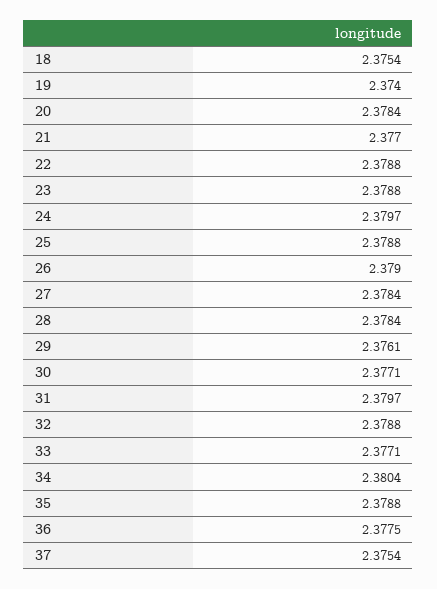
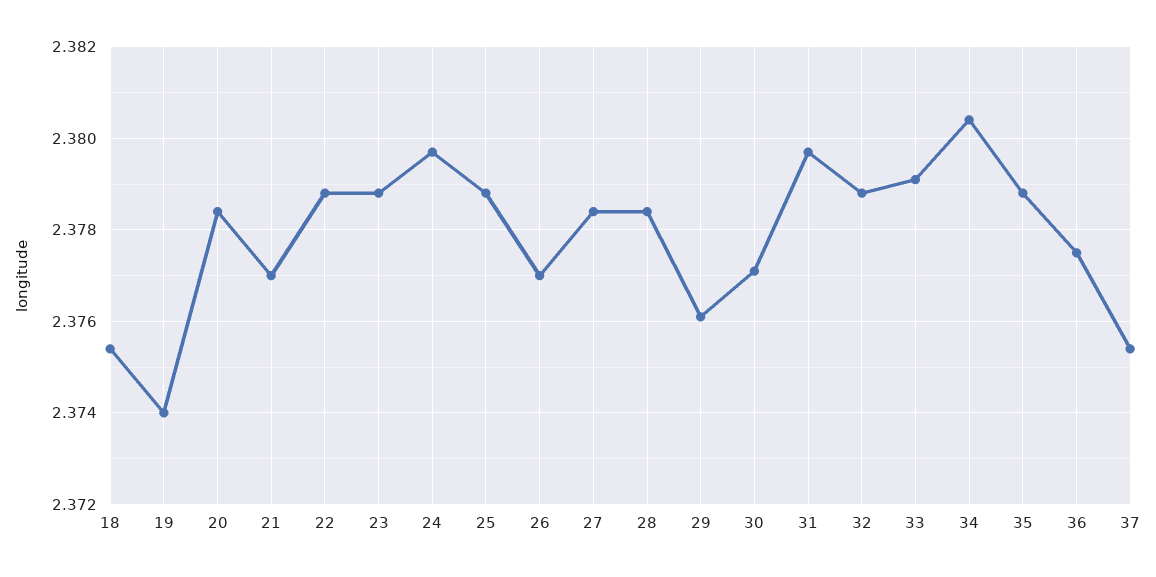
  {
    "18": 2.3754,
    "19": 2.374,
    "20": 2.3784,
    "21": 2.377,
    "22": 2.3788,
    "23": 2.3788,
    "24": 2.3797,
    "25": 2.3788,
-   "26": 2.379,
+   "26": 2.377,
    "27": 2.3784,
    "28": 2.3784,
    "29": 2.3761,
    "30": 2.3771,
    "31": 2.3797,
    "32": 2.3788,
-   "33": 2.3771,
+   "33": 2.379,
    "34": 2.3804,
    "35": 2.3788,
    "36": 2.3775,
    "37": 2.3754
  }

